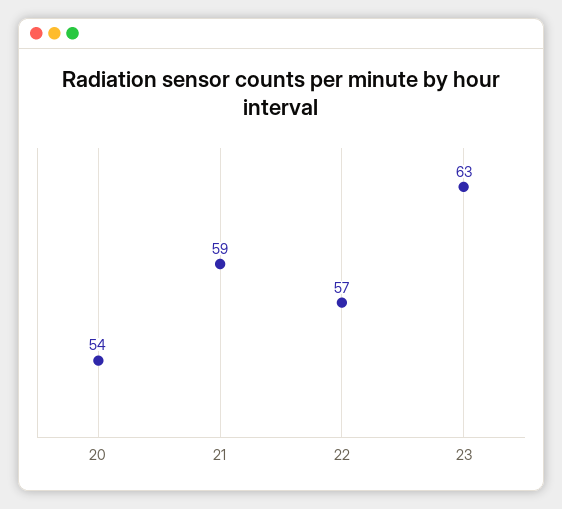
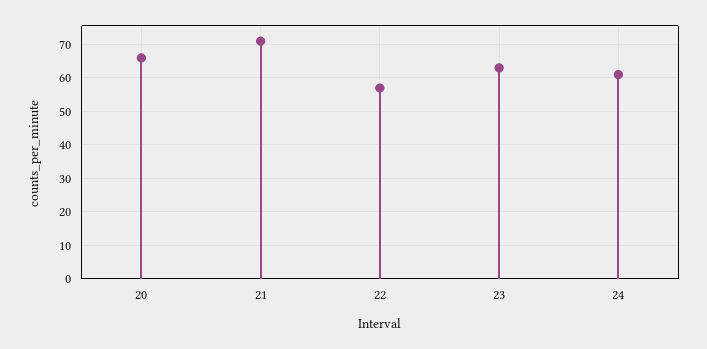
  {
-   "20": 54,
+   "20": 65,
-   "21": 59,
+   "21": 70,
    "22": 57,
-   "23": 63
+   "23": 63,
+   "24": 60
  }

